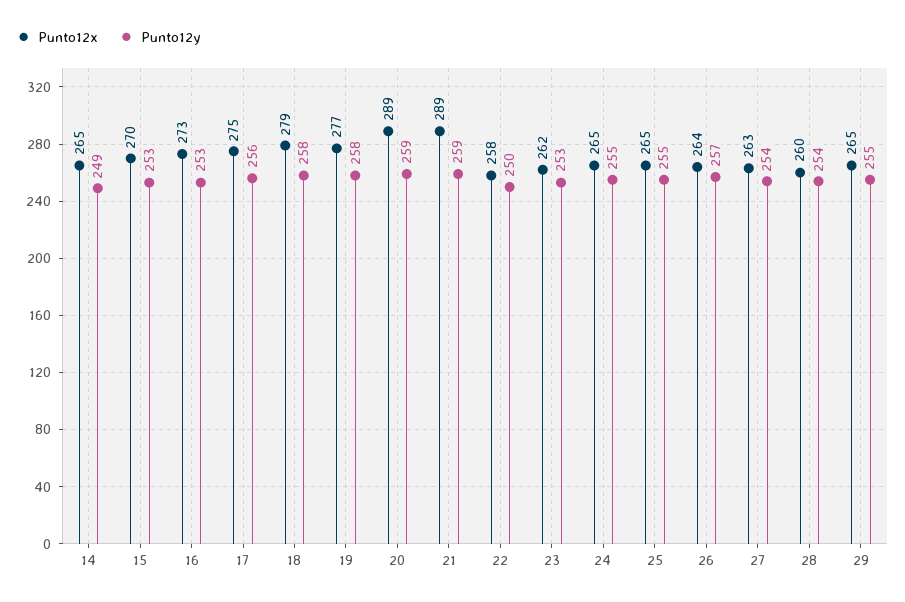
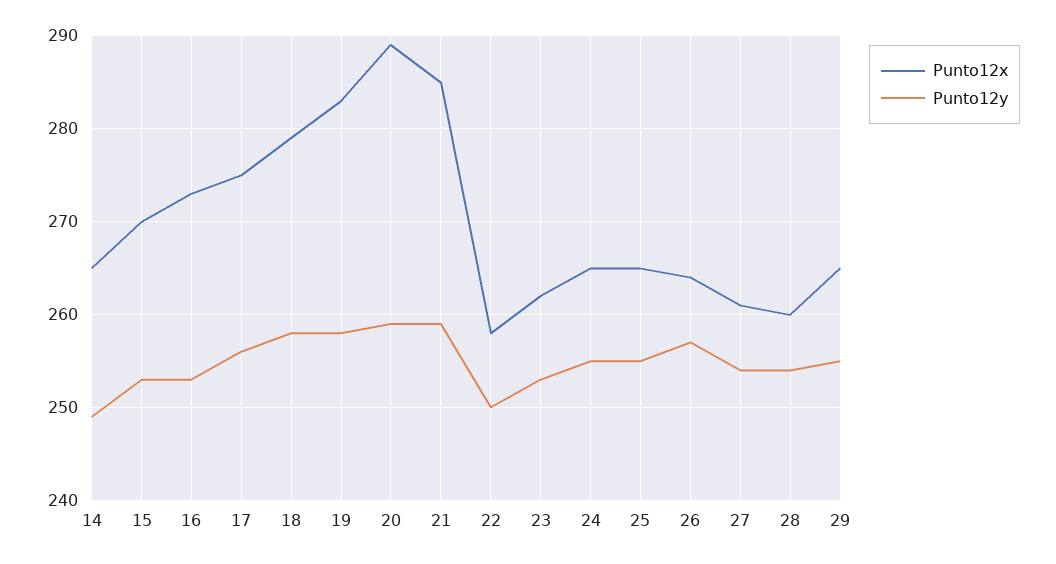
  {
    "Punto12x": {
      "14": 265,
      "15": 270,
      "16": 273,
      "17": 275,
      "18": 279,
-     "19": 277,
+     "19": 283,
      "20": 289,
-     "21": 289,
+     "21": 285,
      "22": 258,
      "23": 262,
      "24": 265,
      "25": 265,
      "26": 264,
-     "27": 263,
+     "27": 261,
      "28": 260,
      "29": 265
    },
    "Punto12y": {
      "14": 249,
      "15": 253,
      "16": 253,
      "17": 256,
      "18": 258,
      "19": 258,
      "20": 259,
      "21": 259,
      "22": 250,
      "23": 253,
      "24": 255,
      "25": 255,
      "26": 257,
      "27": 254,
      "28": 254,
      "29": 255
    }
  }

